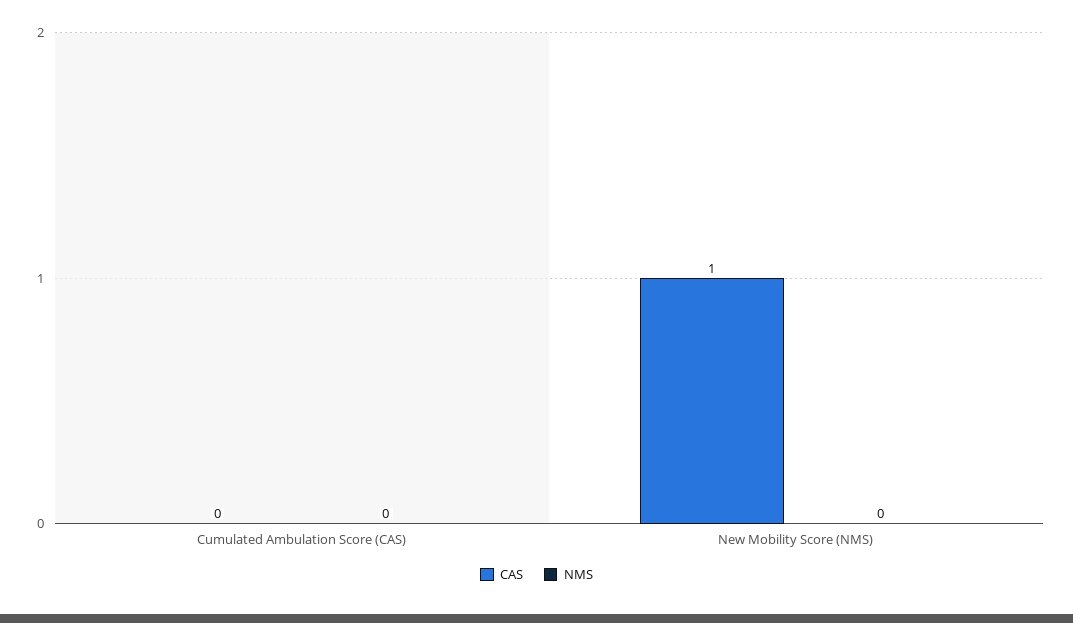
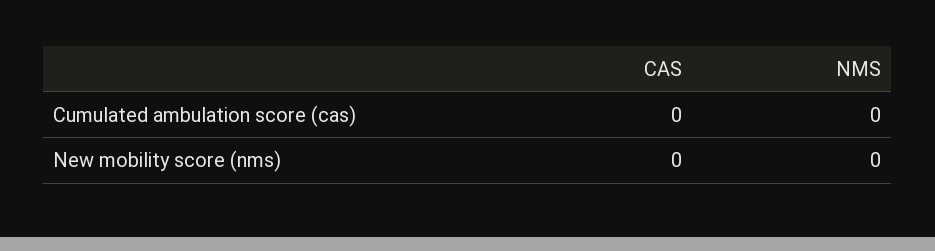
  {
    "CAS": {
      "Cumulated Ambulation Score (CAS)": 0,
-     "New Mobility Score (NMS)": 1
+     "New Mobility Score (NMS)": 0
    },
    "NMS": {
      "Cumulated Ambulation Score (CAS)": 0,
      "New Mobility Score (NMS)": 0
    }
  }

